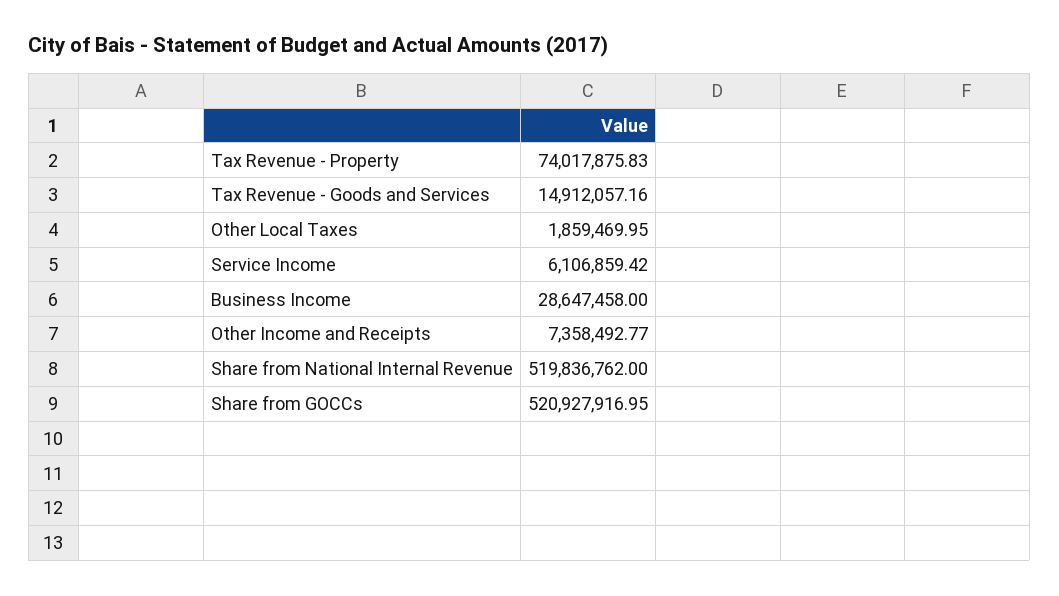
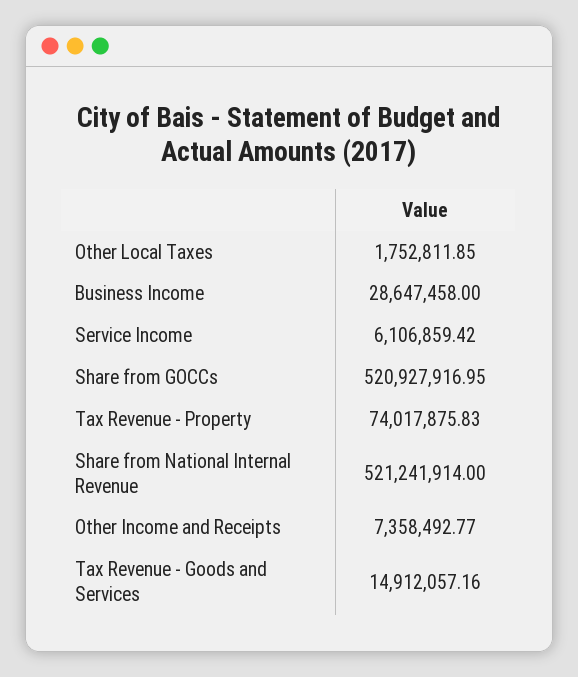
  {
    "Tax Revenue - Property": 74017875.83,
    "Tax Revenue - Goods and Services": 14912057.16,
-   "Other Local Taxes": 1859469.95,
+   "Other Local Taxes": 1752811.85,
    "Service Income": 6106859.42,
    "Business Income": 28647458,
    "Other Income and Receipts": 7358492.77,
-   "Share from National Internal Revenue": 519836762,
+   "Share from National Internal Revenue": 521241914,
    "Share from GOCCs": 520927916.95
  }

